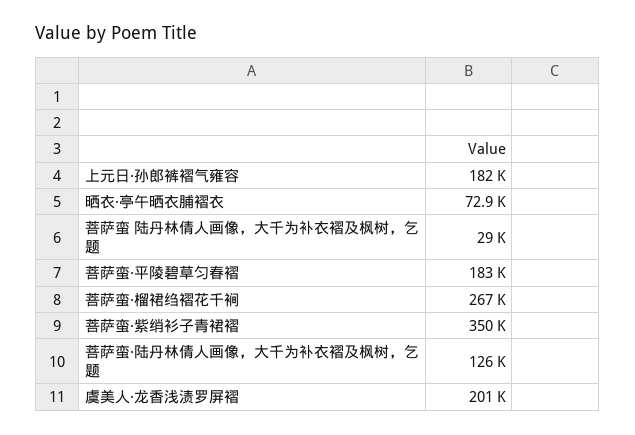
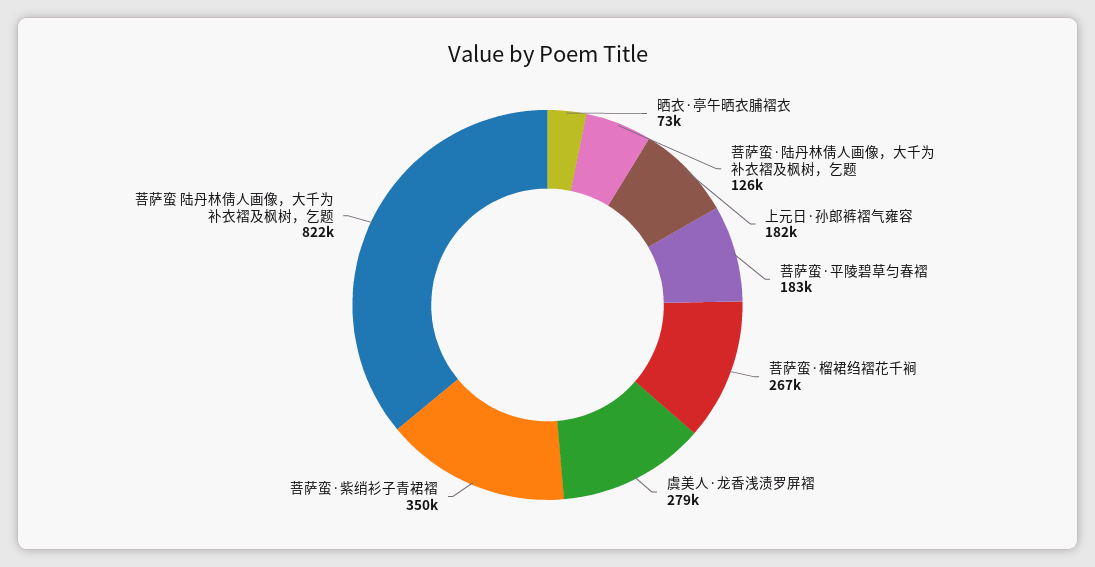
  {
    "上元日·孙郎裤褶气雍容": 182000,
    "晒衣·亭午晒衣脯褶衣": 72900,
-   "菩萨蛮 陆丹林倩人画像，大千为补衣褶及枫树，乞题": 29000,
+   "菩萨蛮 陆丹林倩人画像，大千为补衣褶及枫树，乞题": 822000,
    "菩萨蛮·平陵碧草匀春褶": 183000,
    "菩萨蛮·榴裙绉褶花千裥": 267000,
    "菩萨蛮·紫绡衫子青裙褶": 350000,
    "菩萨蛮·陆丹林倩人画像，大千为补衣褶及枫树，乞题": 126000,
-   "虞美人·龙香浅渍罗屏褶": 201000
+   "虞美人·龙香浅渍罗屏褶": 279000
  }

